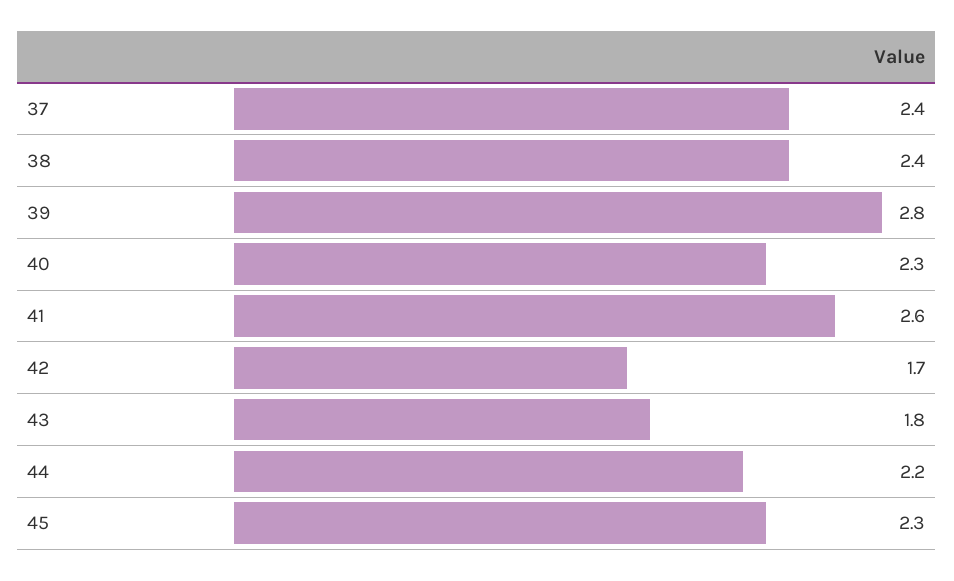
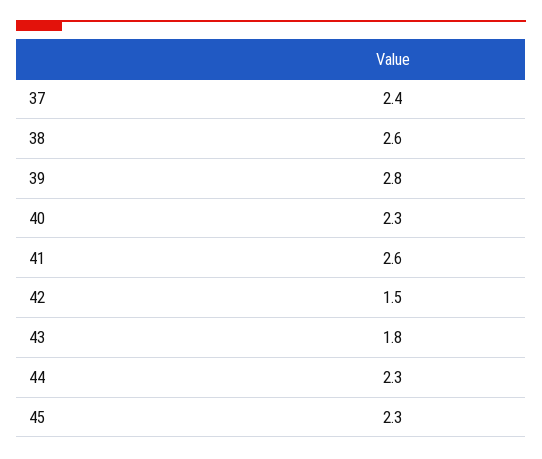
  {
    "37": 2.4,
-   "38": 2.4,
+   "38": 2.6,
    "39": 2.8,
    "40": 2.3,
    "41": 2.6,
-   "42": 1.7,
+   "42": 1.5,
    "43": 1.8,
-   "44": 2.2,
+   "44": 2.3,
    "45": 2.3
  }

